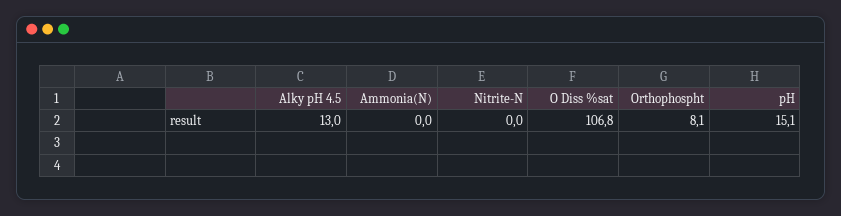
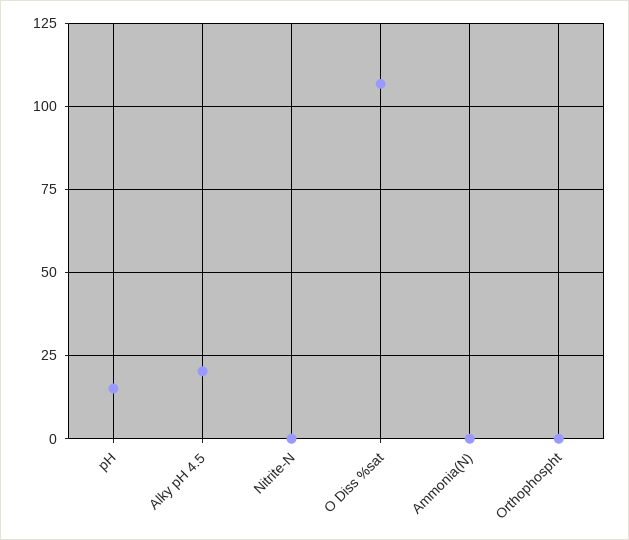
  {
-   "Alky pH 4.5": 13,
+   "Alky pH 4.5": 20,
    "Ammonia(N)": 0,
    "Nitrite-N": 0,
    "O Diss %sat": 106.8,
-   "Orthophospht": 8.1,
+   "Orthophospht": 0,
    "pH": 15.1
  }

